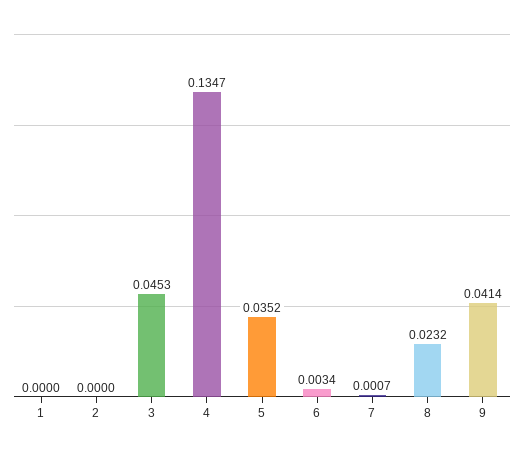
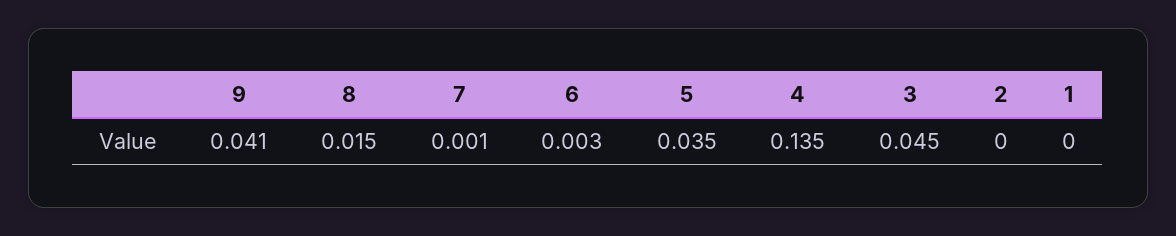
  {
    "1": 0,
    "2": 0,
    "3": 0.0453,
    "4": 0.1347,
    "5": 0.0352,
    "6": 0.0034,
    "7": 0.0007,
-   "8": 0.0232,
+   "8": 0.015,
    "9": 0.0414
  }

